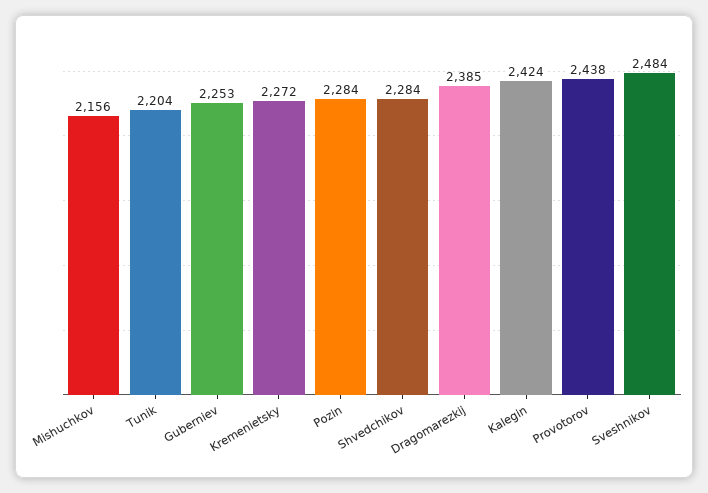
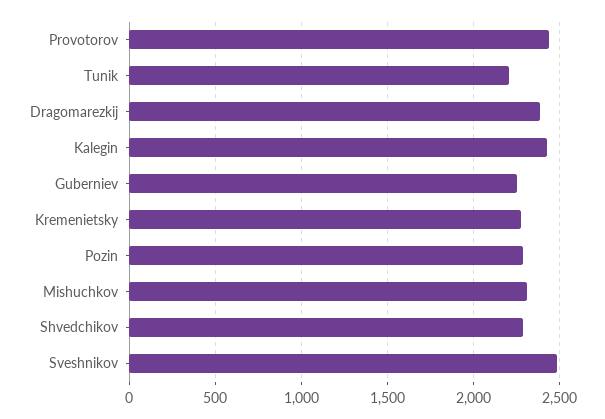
  {
-   "Mishuchkov": 2156,
+   "Mishuchkov": 2300,
    "Tunik": 2204,
    "Guberniev": 2253,
    "Kremenietsky": 2272,
    "Pozin": 2284,
    "Shvedchikov": 2284,
    "Dragomarezkij": 2385,
    "Kalegin": 2424,
    "Provotorov": 2438,
    "Sveshnikov": 2484
  }

